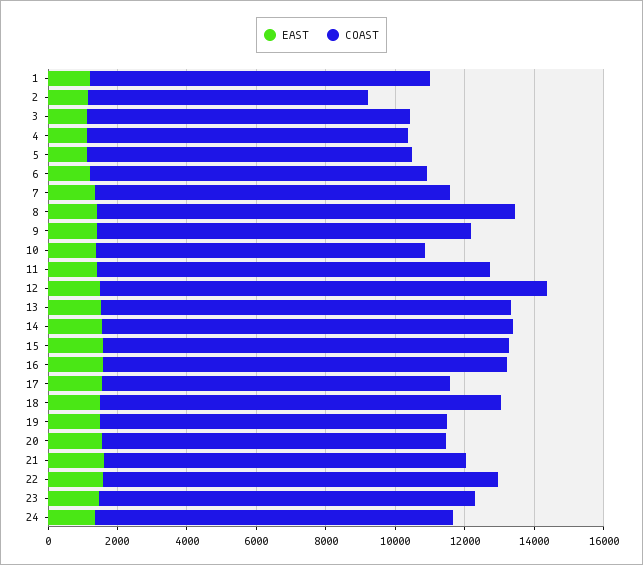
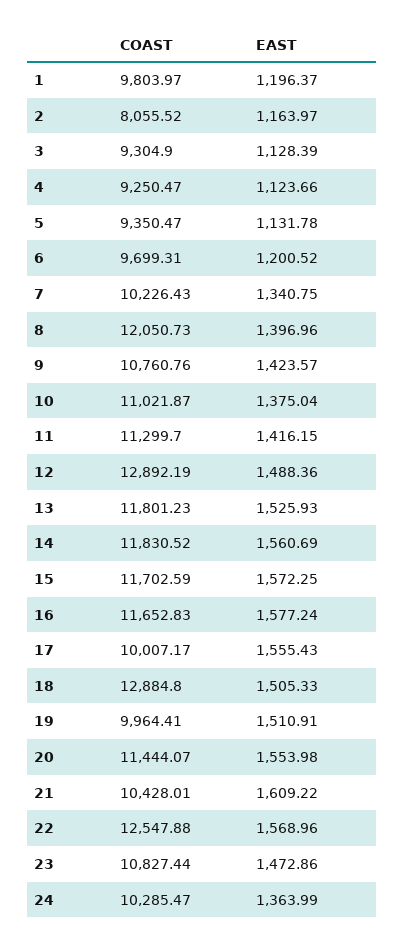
  {
    "EAST": {
      "1": 1196.37,
      "2": 1163.97,
      "3": 1128.39,
      "4": 1123.66,
      "5": 1131.78,
      "6": 1200.52,
      "7": 1340.75,
      "8": 1396.96,
      "9": 1423.57,
      "10": 1375.04,
      "11": 1416.15,
      "12": 1488.36,
      "13": 1525.93,
      "14": 1560.69,
      "15": 1572.25,
      "16": 1577.24,
      "17": 1555.43,
      "18": 1505.33,
      "19": 1510.91,
      "20": 1553.98,
      "21": 1609.22,
      "22": 1568.96,
      "23": 1472.86,
      "24": 1363.99
    },
    "COAST": {
      "1": 9803.97,
      "2": 8055.52,
      "3": 9304.9,
      "4": 9250.47,
      "5": 9350.47,
      "6": 9699.31,
      "7": 10226.43,
      "8": 12050.73,
      "9": 10760.76,
-     "10": 9500,
+     "10": 11021.87,
      "11": 11299.7,
      "12": 12892.19,
      "13": 11801.23,
      "14": 11830.52,
      "15": 11702.59,
      "16": 11652.83,
      "17": 10007.17,
-     "18": 11500,
+     "18": 12884.8,
      "19": 9964.41,
-     "20": 10000,
+     "20": 11444.07,
      "21": 10428.01,
-     "22": 11500,
+     "22": 12547.88,
      "23": 10827.44,
      "24": 10285.47
    }
  }

